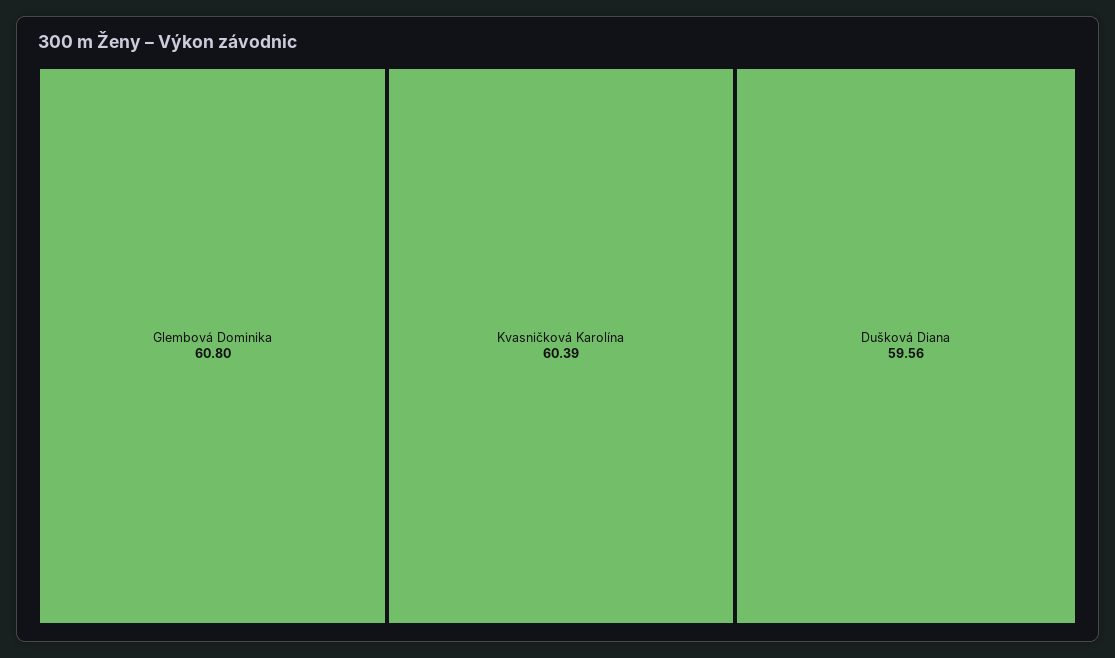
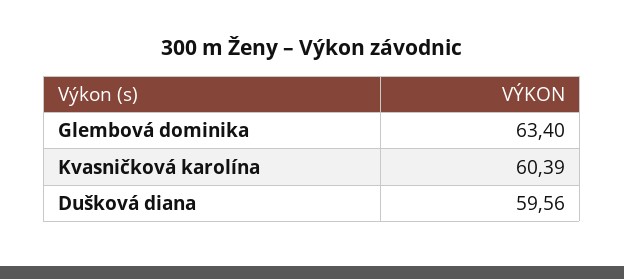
  {
-   "Glembová Dominika": 60.8,
+   "Glembová Dominika": 63.4,
    "Kvasničková Karolína": 60.39,
    "Dušková Diana": 59.56
  }

